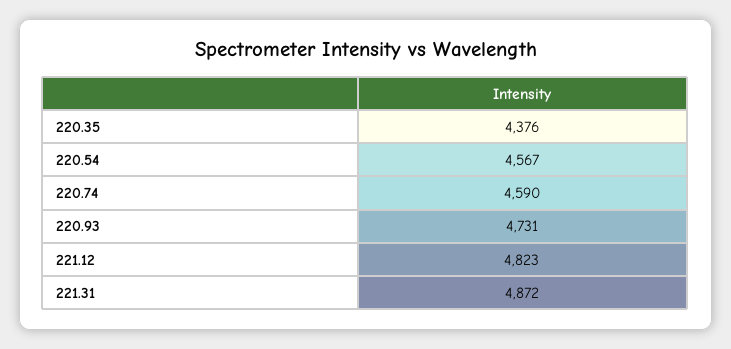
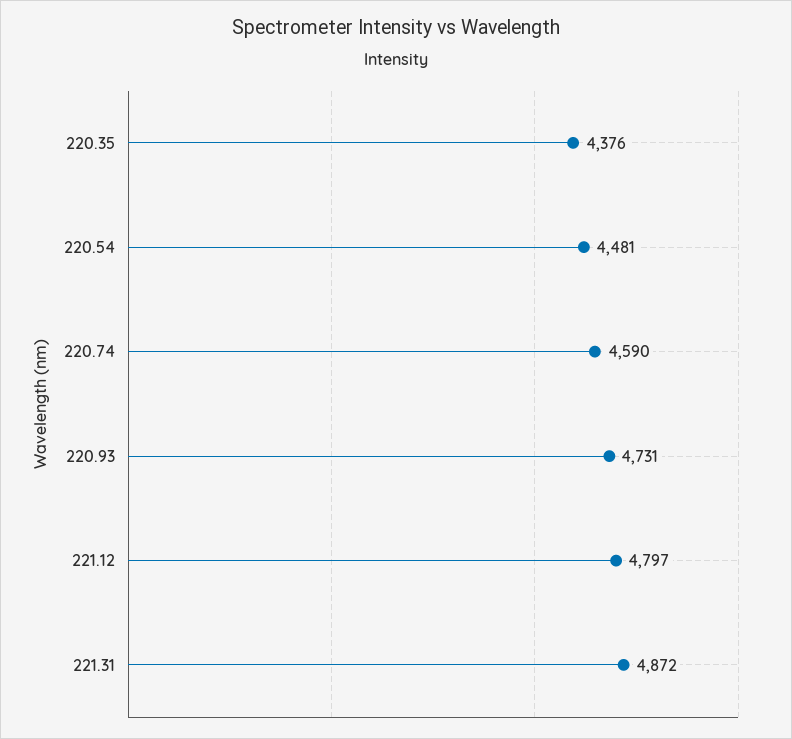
  {
    "220.35": 4376,
-   "220.54": 4567,
+   "220.54": 4481,
    "220.74": 4590,
    "220.93": 4731,
-   "221.12": 4823,
+   "221.12": 4797,
    "221.31": 4872
  }

